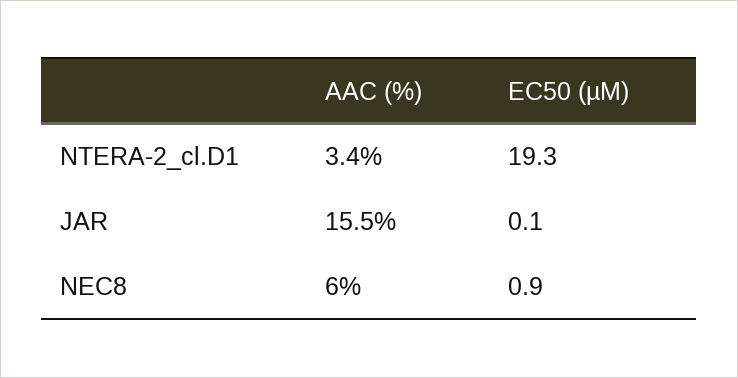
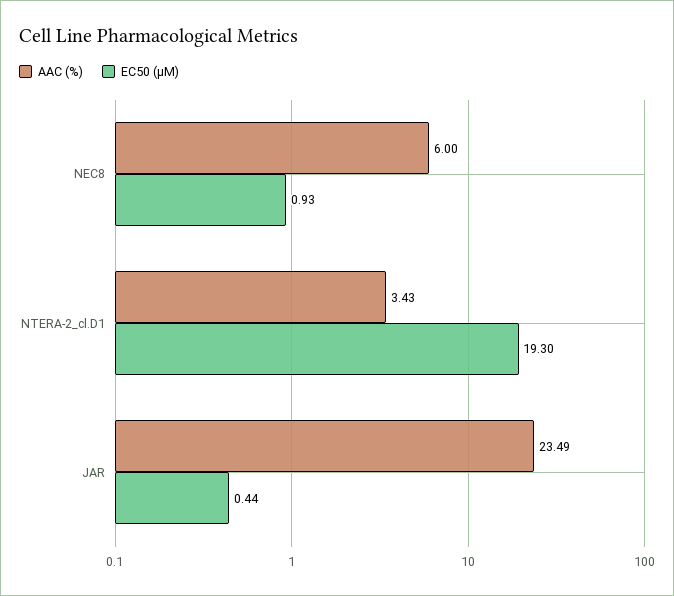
  {
    "AAC (%)": {
      "NTERA-2_cl.D1": 3.43,
-     "JAR": 15.5,
+     "JAR": 23.49,
      "NEC8": 6
    },
    "EC50 (µM)": {
      "NTERA-2_cl.D1": 19.3,
-     "JAR": 0.1,
+     "JAR": 0.44,
      "NEC8": 0.93
    }
  }

